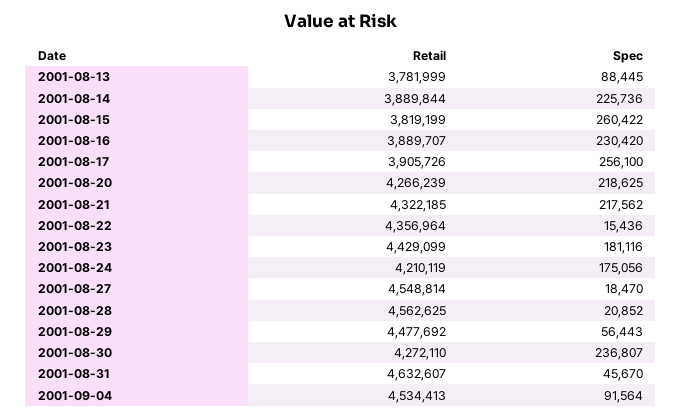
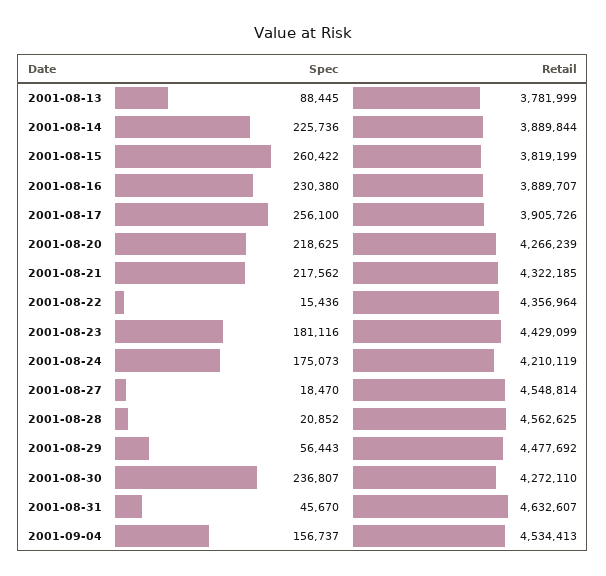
  {
    "Retail": {
      "2001-08-13": 3781999,
      "2001-08-14": 3889844,
      "2001-08-15": 3819199,
      "2001-08-16": 3889707,
      "2001-08-17": 3905726,
      "2001-08-20": 4266239,
      "2001-08-21": 4322185,
      "2001-08-22": 4356964,
      "2001-08-23": 4429099,
      "2001-08-24": 4210119,
      "2001-08-27": 4548814,
      "2001-08-28": 4562625,
      "2001-08-29": 4477692,
      "2001-08-30": 4272110,
      "2001-08-31": 4632607,
      "2001-09-04": 4534413
    },
    "Spec": {
      "2001-08-13": 88445,
      "2001-08-14": 225736,
      "2001-08-15": 260422,
-     "2001-08-16": 230420,
+     "2001-08-16": 230380,
      "2001-08-17": 256100,
      "2001-08-20": 218625,
      "2001-08-21": 217562,
      "2001-08-22": 15436,
      "2001-08-23": 181116,
-     "2001-08-24": 175056,
+     "2001-08-24": 175073,
      "2001-08-27": 18470,
      "2001-08-28": 20852,
      "2001-08-29": 56443,
      "2001-08-30": 236807,
      "2001-08-31": 45670,
-     "2001-09-04": 91564
+     "2001-09-04": 156737
    }
  }

